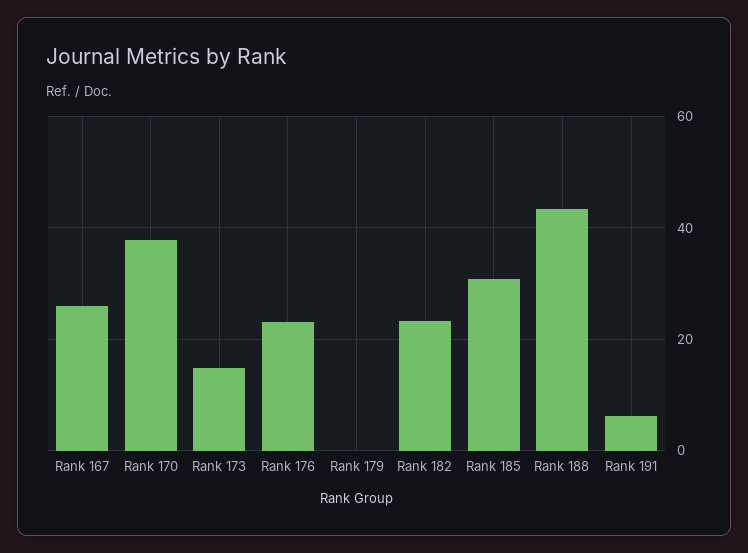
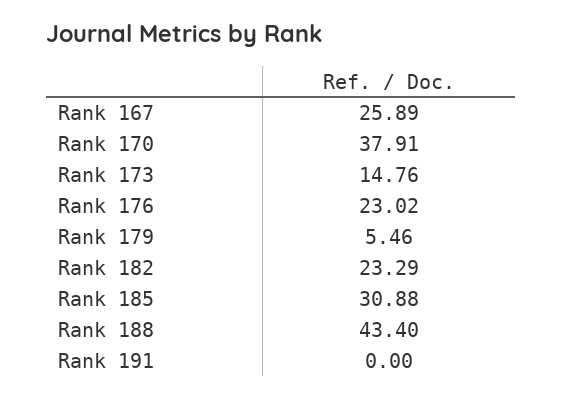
  {
    "Rank 167": 25.89,
    "Rank 170": 37.91,
    "Rank 173": 14.76,
    "Rank 176": 23.02,
-   "Rank 179": 0,
+   "Rank 179": 5.46,
    "Rank 182": 23.29,
    "Rank 185": 30.88,
    "Rank 188": 43.4,
-   "Rank 191": 6
+   "Rank 191": 0
  }

